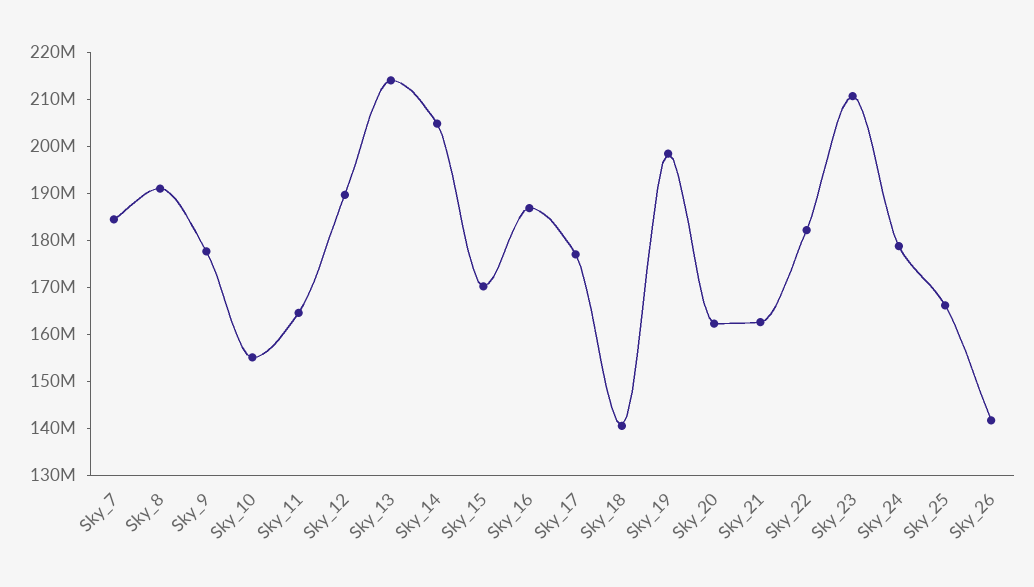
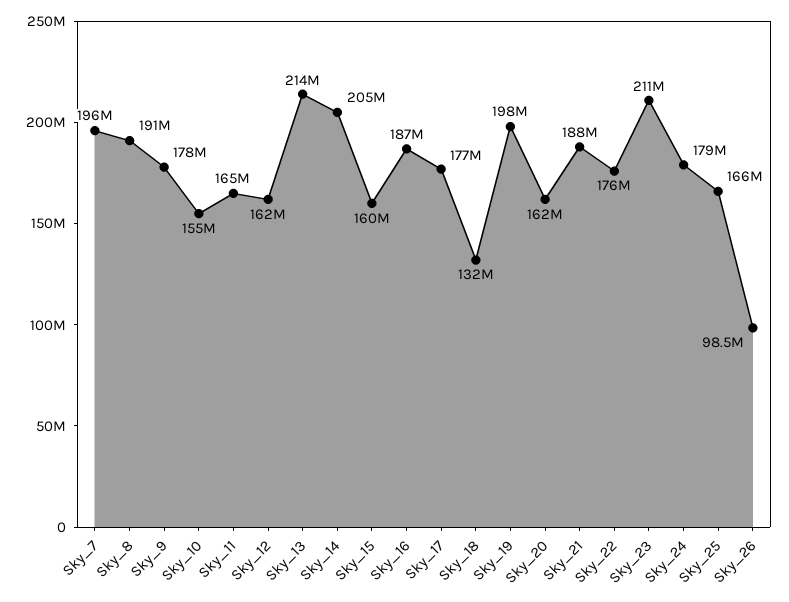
  {
-   "Sky_7": 184000000,
+   "Sky_7": 196000000,
    "Sky_8": 191000000,
    "Sky_9": 178000000,
    "Sky_10": 155000000,
    "Sky_11": 165000000,
-   "Sky_12": 190000000,
+   "Sky_12": 162000000,
    "Sky_13": 214000000,
    "Sky_14": 205000000,
-   "Sky_15": 170000000,
+   "Sky_15": 160000000,
    "Sky_16": 187000000,
    "Sky_17": 177000000,
-   "Sky_18": 140000000,
+   "Sky_18": 132000000,
    "Sky_19": 198000000,
    "Sky_20": 162000000,
-   "Sky_21": 162000000,
+   "Sky_21": 188000000,
-   "Sky_22": 182000000,
+   "Sky_22": 176000000,
    "Sky_23": 211000000,
    "Sky_24": 179000000,
    "Sky_25": 166000000,
-   "Sky_26": 142000000
+   "Sky_26": 98500000
  }

